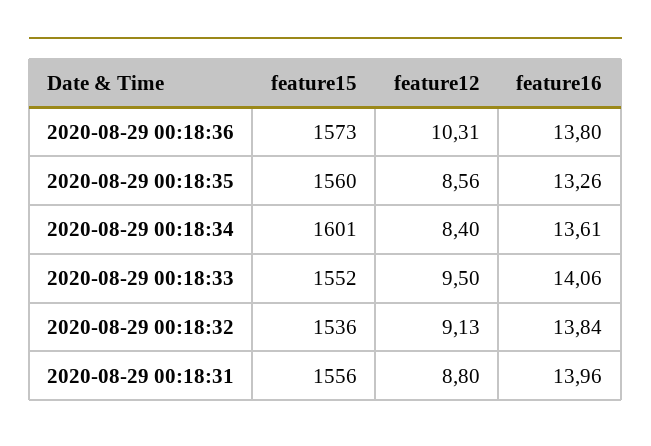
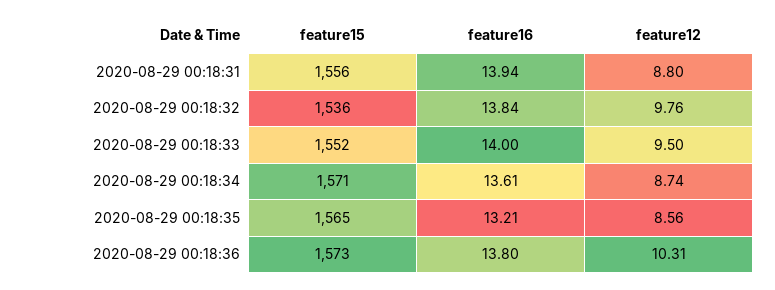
  {
    "feature15": {
      "2020-08-29 00:18:36": 1573,
-     "2020-08-29 00:18:35": 1560,
+     "2020-08-29 00:18:35": 1565,
-     "2020-08-29 00:18:34": 1601,
+     "2020-08-29 00:18:34": 1571,
      "2020-08-29 00:18:33": 1552,
      "2020-08-29 00:18:32": 1536,
      "2020-08-29 00:18:31": 1556
    },
    "feature12": {
      "2020-08-29 00:18:36": 10.31,
      "2020-08-29 00:18:35": 8.56,
-     "2020-08-29 00:18:34": 8.4,
+     "2020-08-29 00:18:34": 8.74,
      "2020-08-29 00:18:33": 9.5,
-     "2020-08-29 00:18:32": 9.13,
+     "2020-08-29 00:18:32": 9.76,
      "2020-08-29 00:18:31": 8.8
    },
    "feature16": {
      "2020-08-29 00:18:36": 13.8,
-     "2020-08-29 00:18:35": 13.26,
+     "2020-08-29 00:18:35": 13.21,
      "2020-08-29 00:18:34": 13.61,
-     "2020-08-29 00:18:33": 14.06,
+     "2020-08-29 00:18:33": 14,
      "2020-08-29 00:18:32": 13.84,
-     "2020-08-29 00:18:31": 13.96
+     "2020-08-29 00:18:31": 13.94
    }
  }

